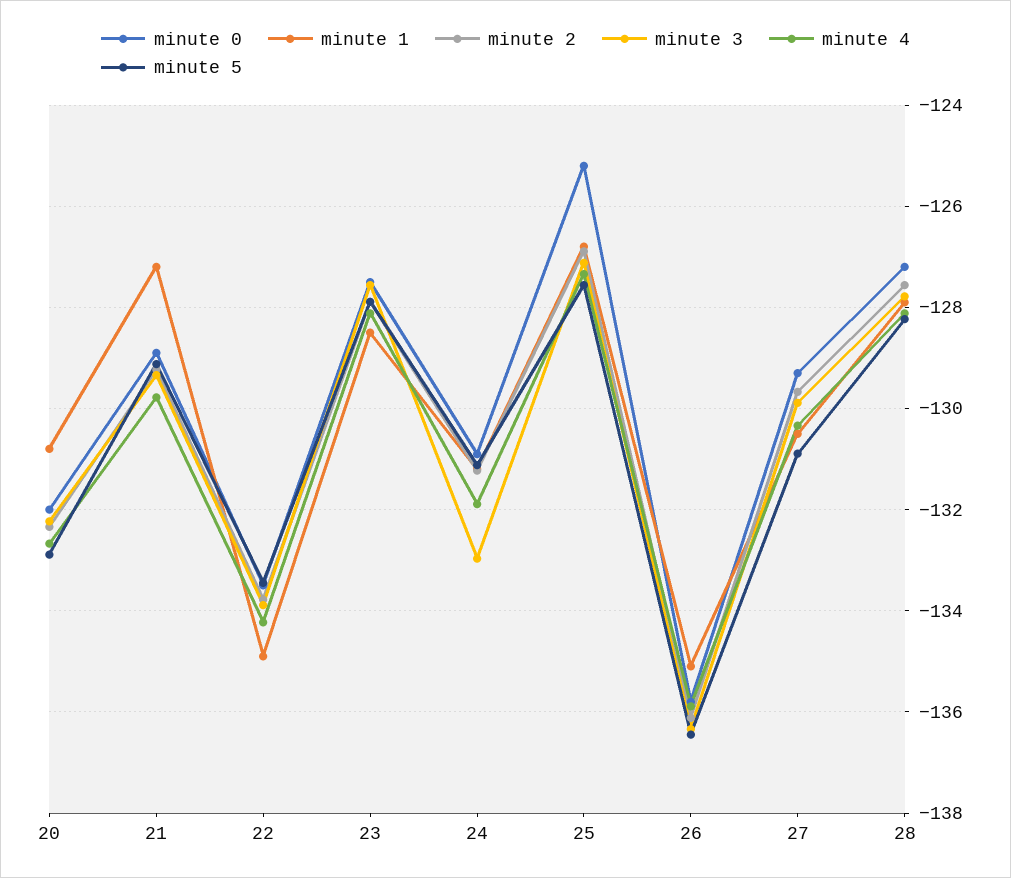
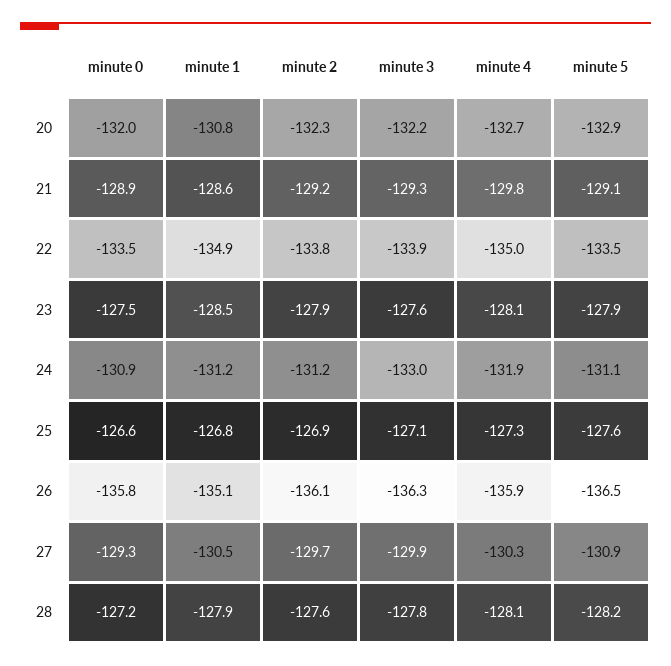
  {
    "minute 0": {
      "20": -132,
      "21": -128.9,
      "22": -133.5,
      "23": -127.5,
      "24": -130.9,
-     "25": -125.2,
+     "25": -126.6,
      "26": -135.8,
      "27": -129.3,
      "28": -127.2
    },
    "minute 1": {
      "20": -130.8,
-     "21": -127.2,
+     "21": -128.6,
      "22": -134.9,
      "23": -128.5,
      "24": -131.2,
      "25": -126.8,
      "26": -135.1,
      "27": -130.5,
      "28": -127.9
    },
    "minute 2": {
      "20": -132.3,
      "21": -129.2,
      "22": -133.8,
      "23": -127.9,
      "24": -131.2,
      "25": -126.9,
      "26": -136.1,
      "27": -129.7,
      "28": -127.6
    },
    "minute 3": {
      "20": -132.2,
      "21": -129.3,
      "22": -133.9,
      "23": -127.6,
      "24": -133,
      "25": -127.1,
      "26": -136.3,
      "27": -129.9,
      "28": -127.8
    },
    "minute 4": {
      "20": -132.7,
      "21": -129.8,
-     "22": -134.2,
+     "22": -135,
      "23": -128.1,
      "24": -131.9,
      "25": -127.3,
      "26": -135.9,
      "27": -130.3,
      "28": -128.1
    },
    "minute 5": {
      "20": -132.9,
      "21": -129.1,
      "22": -133.5,
      "23": -127.9,
      "24": -131.1,
      "25": -127.6,
      "26": -136.5,
      "27": -130.9,
      "28": -128.2
    }
  }

